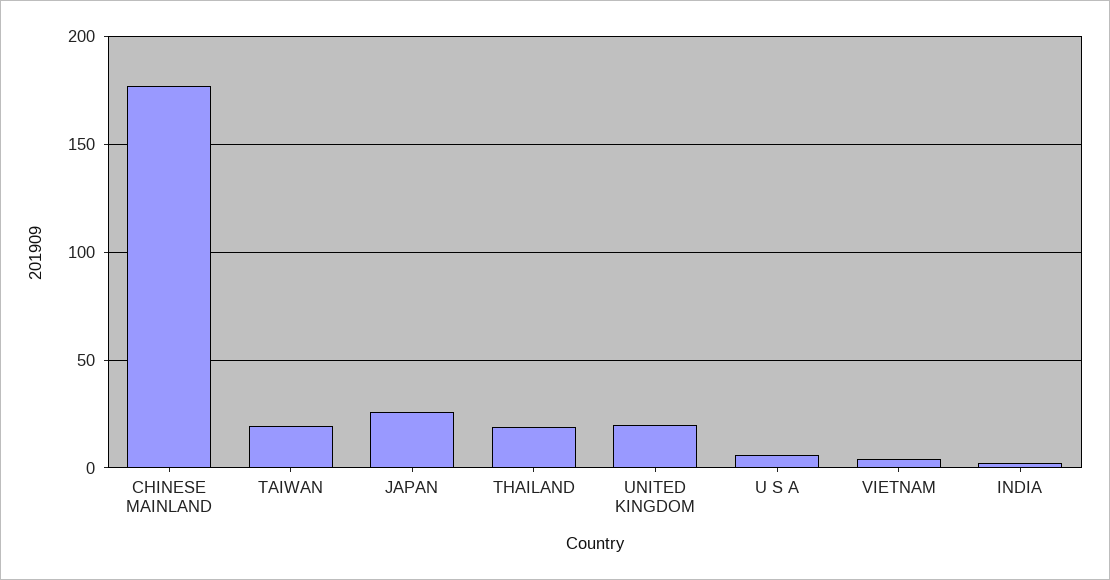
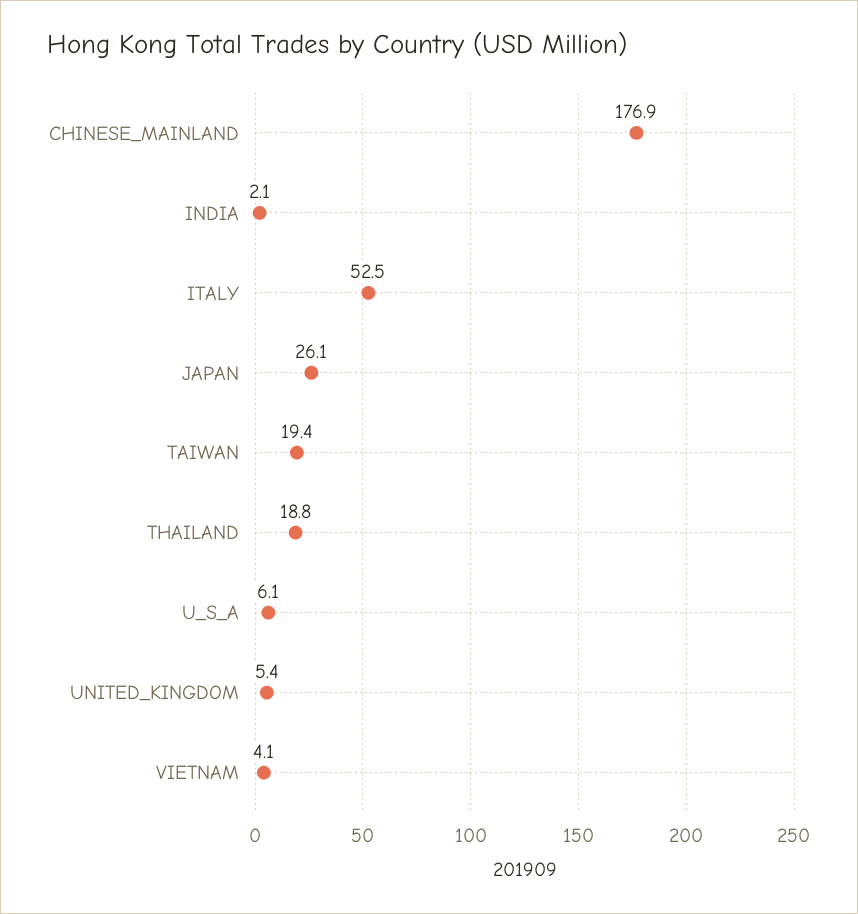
  {
    "CHINESE MAINLAND": 176.9,
    "TAIWAN": 19.4,
    "JAPAN": 26.1,
    "THAILAND": 18.8,
-   "UNITED KINGDOM": 20,
+   "UNITED KINGDOM": 5.4,
    "U S A": 6.1,
    "VIETNAM": 4.1,
-   "INDIA": 2.1
+   "INDIA": 2.1,
+   "ITALY": 52.5
  }

